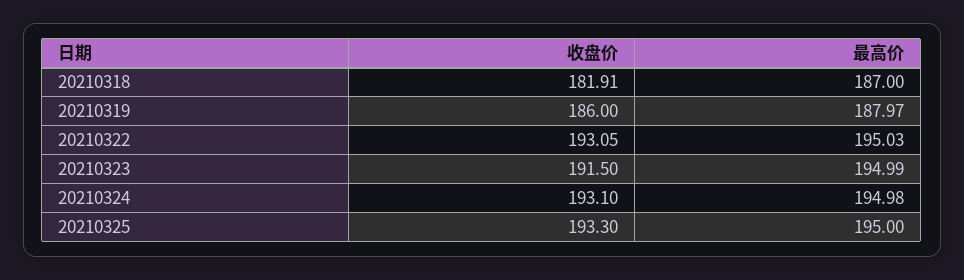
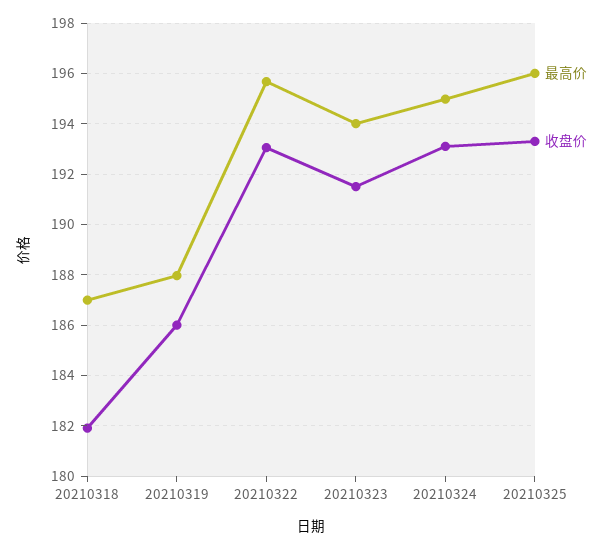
  {
    "收盘价": {
      "20210318": 181.91,
      "20210319": 186,
      "20210322": 193.05,
      "20210323": 191.5,
      "20210324": 193.1,
      "20210325": 193.3
    },
    "最高价": {
      "20210318": 187,
      "20210319": 187.97,
-     "20210322": 195.03,
+     "20210322": 195.75,
-     "20210323": 194.99,
+     "20210323": 194,
      "20210324": 194.98,
-     "20210325": 195
+     "20210325": 196
    }
  }

